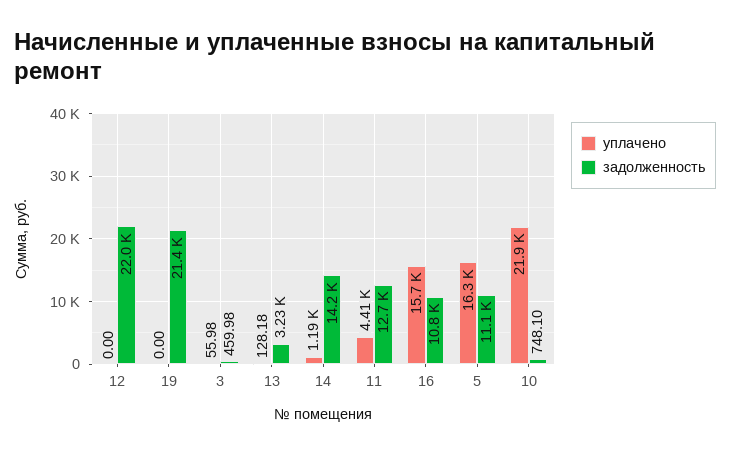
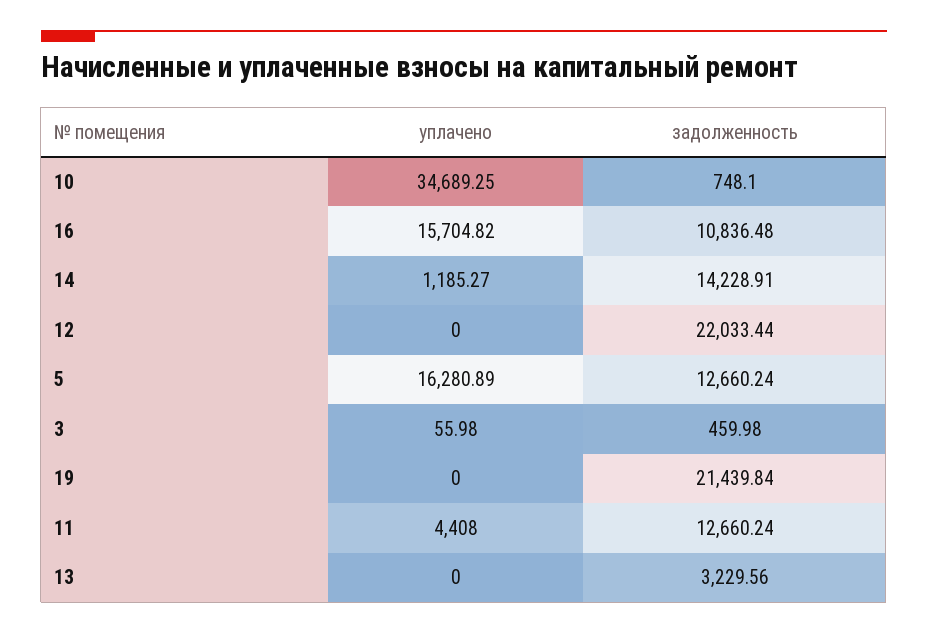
  {
    "уплачено": {
      "12": 0,
      "19": 0,
      "3": 55.98,
-     "13": 128.18,
+     "13": 0,
      "14": 1185.27,
      "11": 4408,
      "16": 15704.82,
      "5": 16280.89,
-     "10": 21900
+     "10": 34689.25
    },
    "задолженность": {
      "12": 22033.44,
      "19": 21439.84,
      "3": 459.98,
      "13": 3229.56,
      "14": 14228.91,
      "11": 12660.24,
      "16": 10836.48,
-     "5": 11100,
+     "5": 12660.24,
      "10": 748.1
    }
  }

